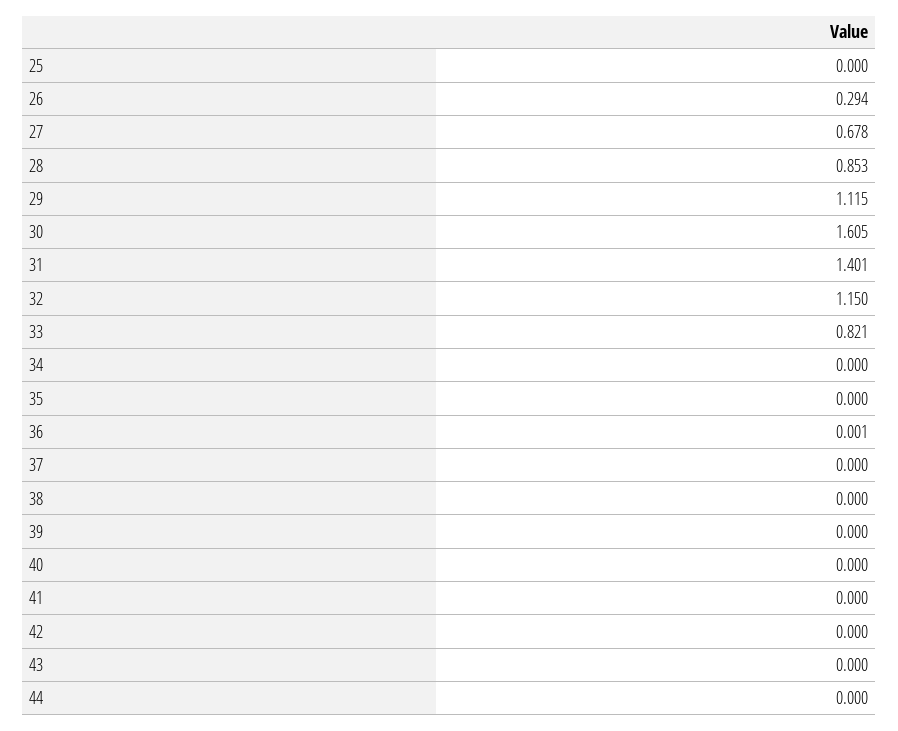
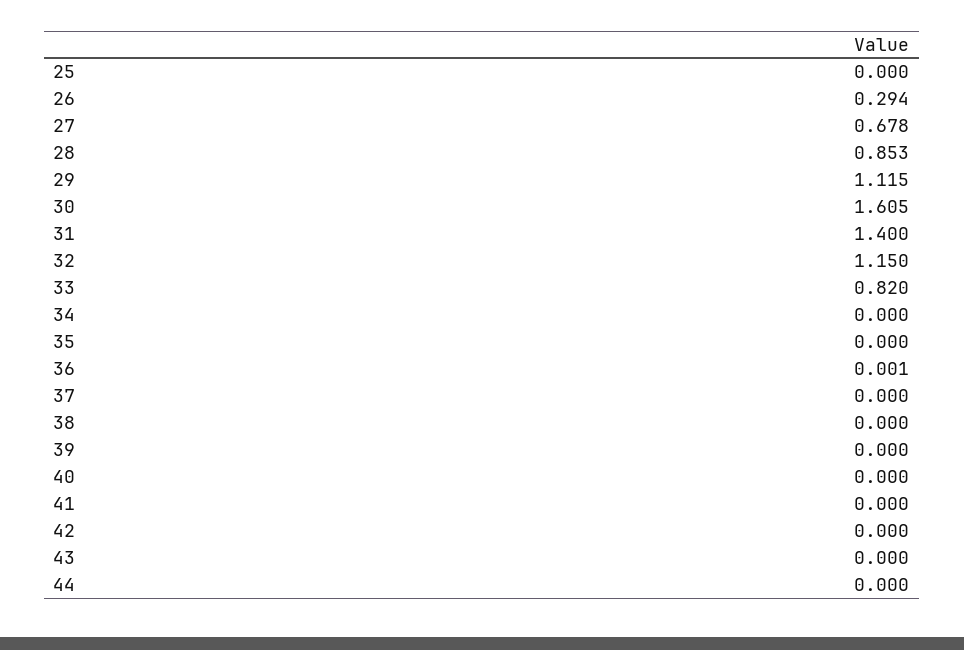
  {
    "25": 0,
    "26": 0.294,
    "27": 0.678,
    "28": 0.853,
    "29": 1.115,
    "30": 1.605,
-   "31": 1.401,
+   "31": 1.4,
    "32": 1.15,
-   "33": 0.821,
+   "33": 0.82,
    "34": 0,
    "35": 0,
    "36": 0.001,
    "37": 0,
    "38": 0,
    "39": 0,
    "40": 0,
    "41": 0,
    "42": 0,
    "43": 0,
    "44": 0
  }

